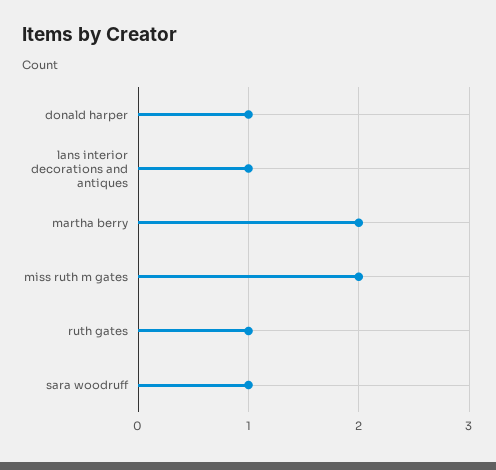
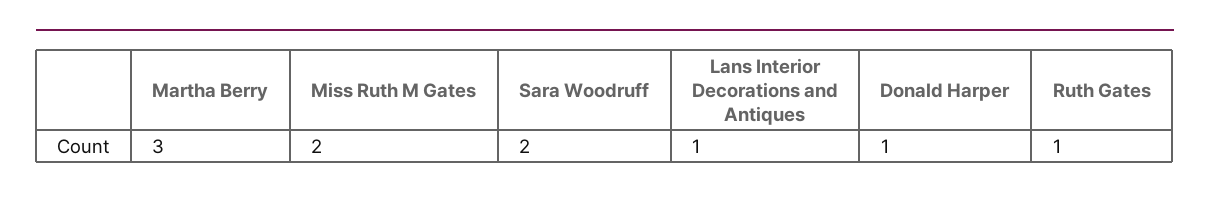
  {
    "donald harper": 1,
    "lans interior decorations and antiques": 1,
-   "martha berry": 2,
+   "martha berry": 3,
    "miss ruth m gates": 2,
    "ruth gates": 1,
-   "sara woodruff": 1
+   "sara woodruff": 2
  }

